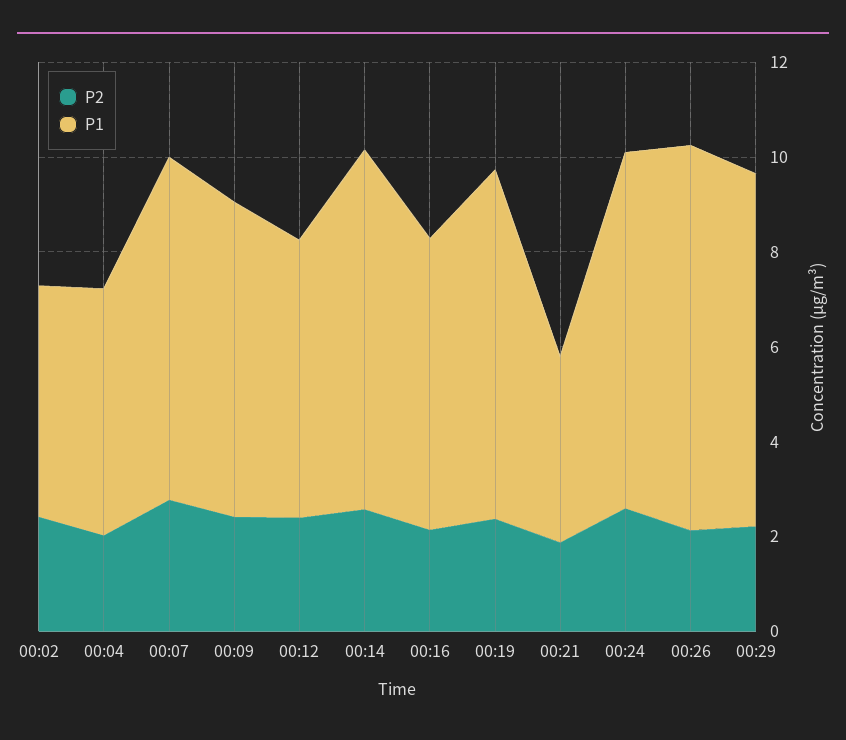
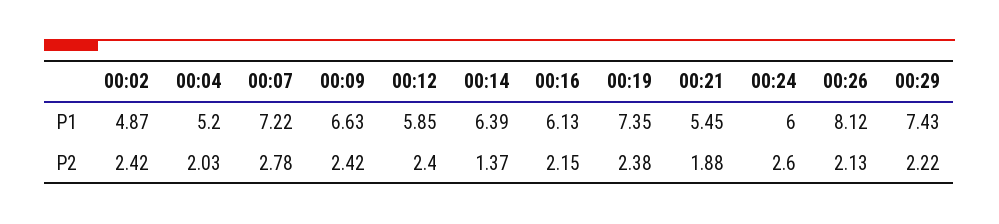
  {
    "P2": {
      "00:02": 2.42,
      "00:04": 2.03,
      "00:07": 2.78,
      "00:09": 2.42,
      "00:12": 2.4,
-     "00:14": 2.5,
+     "00:14": 1.37,
      "00:16": 2.15,
      "00:19": 2.38,
      "00:21": 1.88,
      "00:24": 2.6,
      "00:26": 2.13,
      "00:29": 2.22
    },
    "P1": {
      "00:02": 4.87,
      "00:04": 5.2,
      "00:07": 7.22,
      "00:09": 6.63,
      "00:12": 5.85,
-     "00:14": 7.5,
+     "00:14": 6.39,
      "00:16": 6.13,
      "00:19": 7.35,
-     "00:21": 4,
+     "00:21": 5.45,
-     "00:24": 7.5,
+     "00:24": 6,
      "00:26": 8.12,
      "00:29": 7.43
    }
  }

